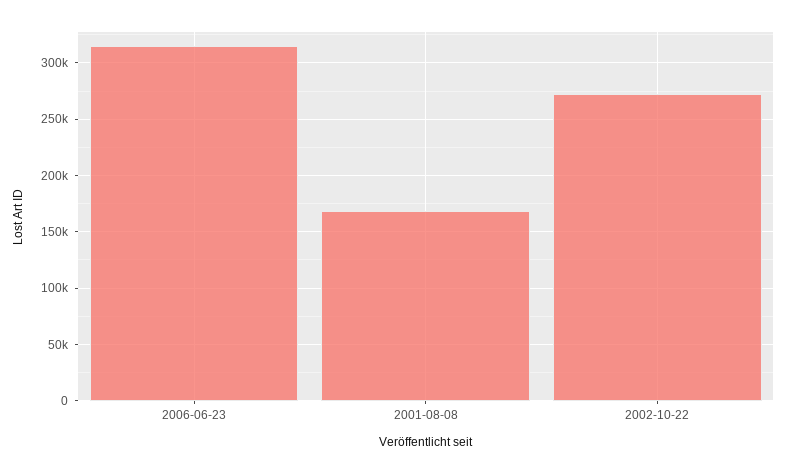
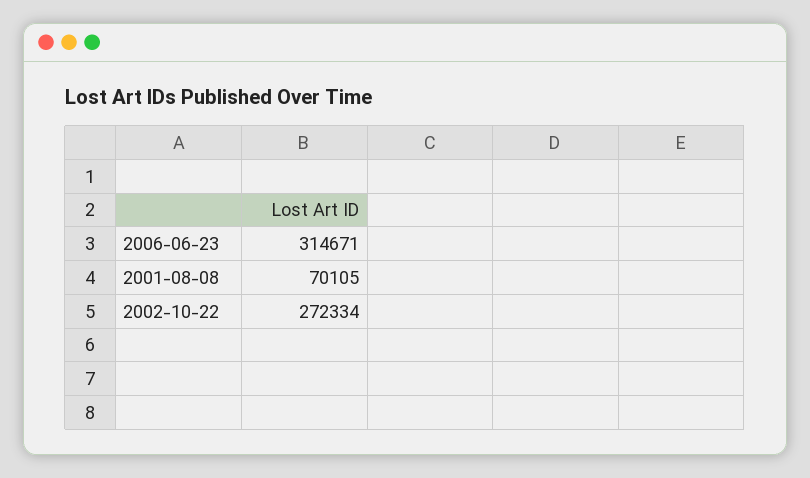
  {
    "2006-06-23": 314671,
-   "2001-08-08": 170000,
+   "2001-08-08": 70105,
    "2002-10-22": 272334
  }

